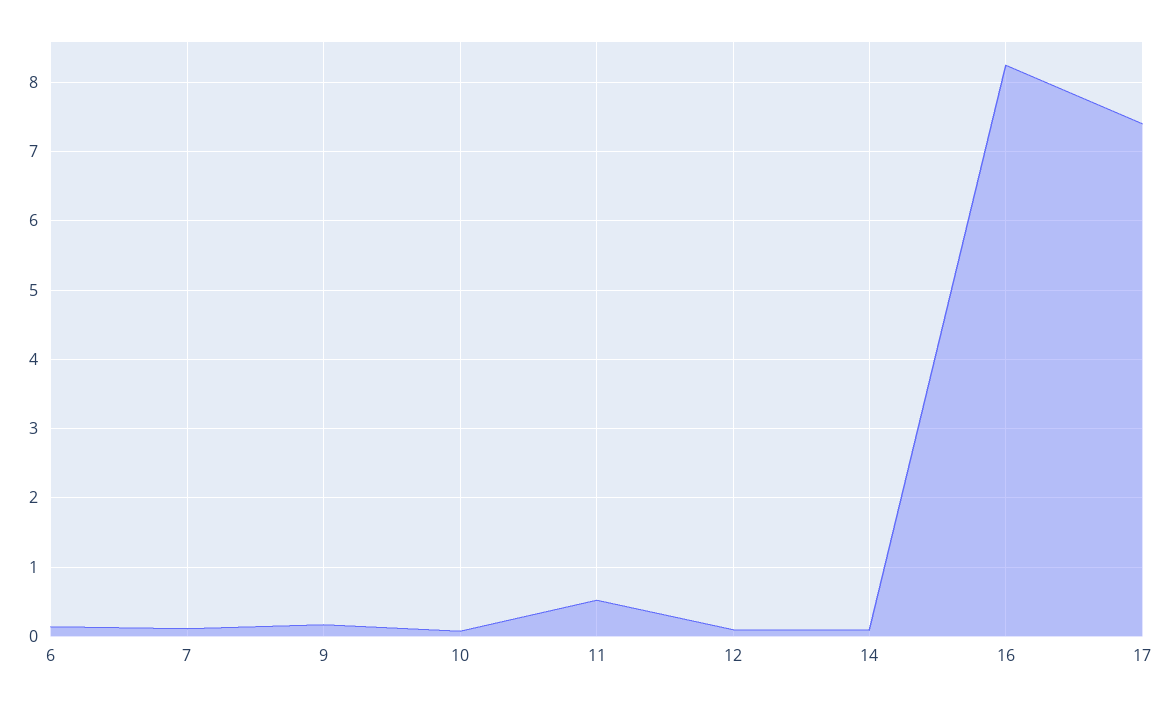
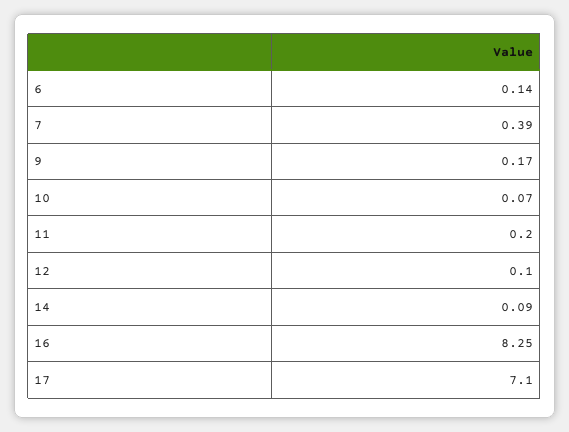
  {
    "6": 0.14,
-   "7": 0.1,
+   "7": 0.39,
    "9": 0.17,
    "10": 0.07,
-   "11": 0.5,
+   "11": 0.2,
    "12": 0.1,
    "14": 0.09,
    "16": 8.25,
-   "17": 7.4
+   "17": 7.1
  }

